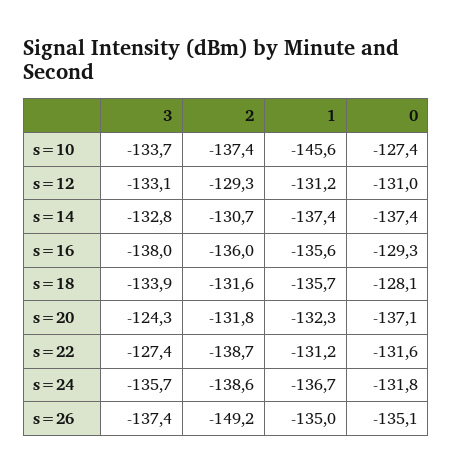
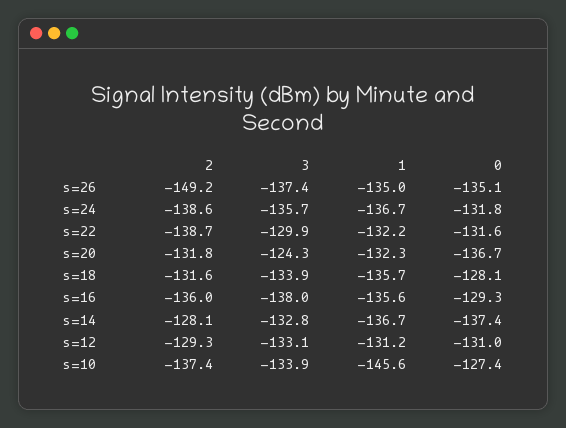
  {
    "3": {
-     "s=10": -133.7,
+     "s=10": -133.9,
      "s=12": -133.1,
      "s=14": -132.8,
      "s=16": -138,
      "s=18": -133.9,
      "s=20": -124.3,
-     "s=22": -127.4,
+     "s=22": -129.9,
      "s=24": -135.7,
      "s=26": -137.4
    },
    "2": {
      "s=10": -137.4,
      "s=12": -129.3,
-     "s=14": -130.7,
+     "s=14": -128.1,
      "s=16": -136,
      "s=18": -131.6,
      "s=20": -131.8,
      "s=22": -138.7,
      "s=24": -138.6,
      "s=26": -149.2
    },
    "1": {
      "s=10": -145.6,
      "s=12": -131.2,
-     "s=14": -137.4,
+     "s=14": -136.7,
      "s=16": -135.6,
      "s=18": -135.7,
      "s=20": -132.3,
-     "s=22": -131.2,
+     "s=22": -132.2,
      "s=24": -136.7,
      "s=26": -135
    },
    "0": {
      "s=10": -127.4,
      "s=12": -131,
      "s=14": -137.4,
      "s=16": -129.3,
      "s=18": -128.1,
-     "s=20": -137.1,
+     "s=20": -136.7,
      "s=22": -131.6,
      "s=24": -131.8,
      "s=26": -135.1
    }
  }

